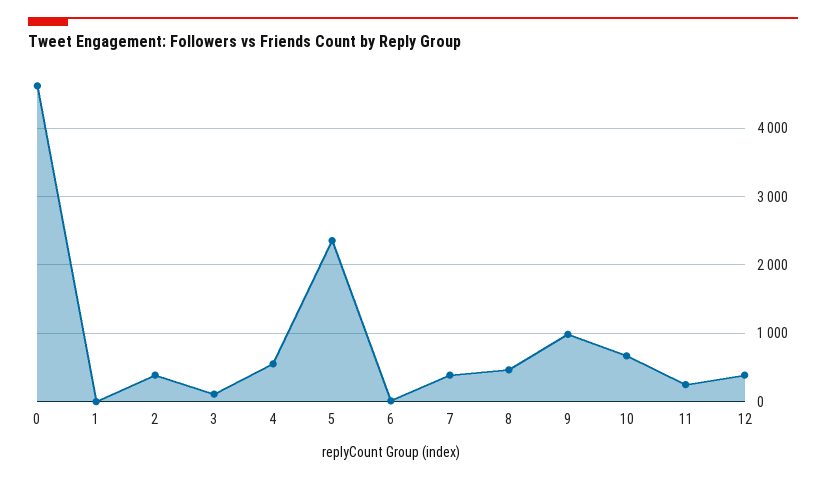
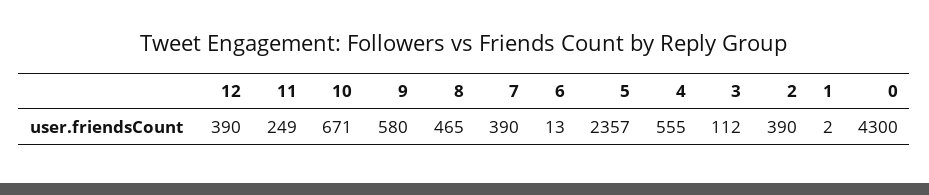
  {
-   "0": 4600,
+   "0": 4300,
    "1": 2,
    "2": 390,
    "3": 112,
    "4": 555,
    "5": 2357,
    "6": 13,
    "7": 390,
    "8": 465,
-   "9": 1000,
+   "9": 580,
    "10": 671,
    "11": 249,
    "12": 390
  }

